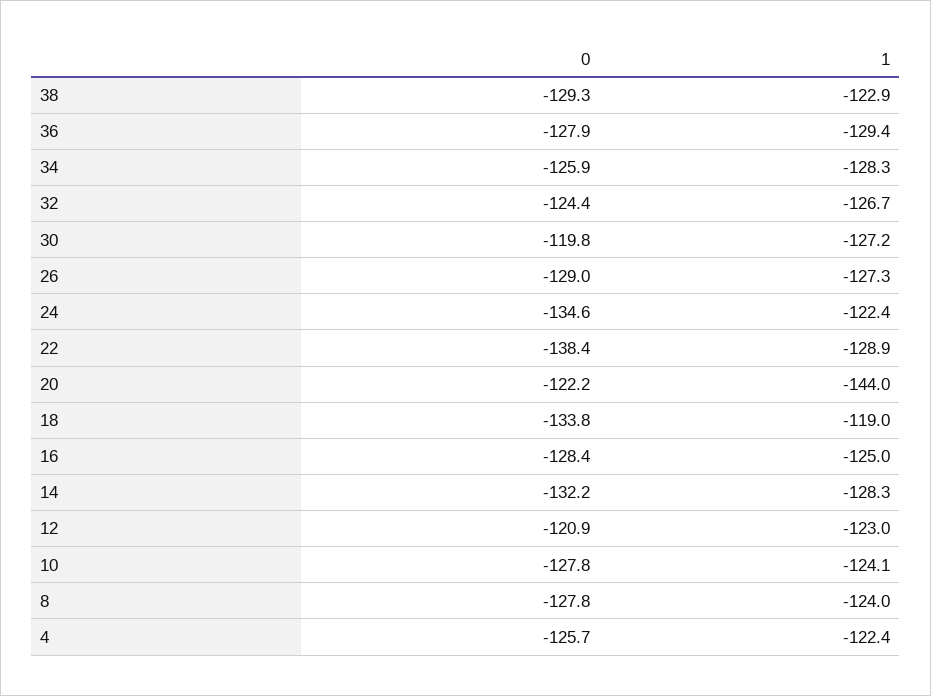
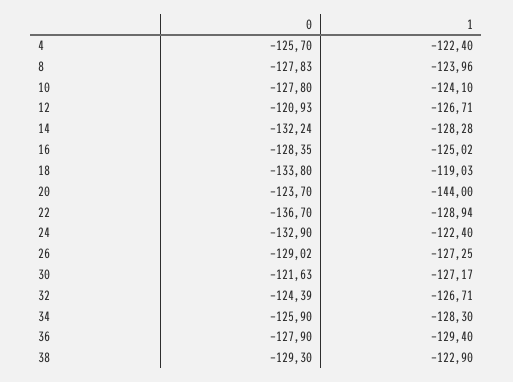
  {
    "0": {
      "38": -129.3,
      "36": -127.9,
      "34": -125.9,
      "32": -124.39,
-     "30": -119.8,
+     "30": -121.63,
      "26": -129.02,
-     "24": -134.6,
+     "24": -132.9,
-     "22": -138.4,
+     "22": -136.7,
-     "20": -122.2,
+     "20": -123.7,
      "18": -133.8,
      "16": -128.35,
      "14": -132.24,
      "12": -120.93,
      "10": -127.8,
      "8": -127.83,
      "4": -125.7
    },
    "1": {
      "38": -122.9,
      "36": -129.4,
      "34": -128.3,
      "32": -126.71,
      "30": -127.17,
      "26": -127.25,
      "24": -122.4,
      "22": -128.94,
      "20": -144,
      "18": -119.03,
      "16": -125.02,
      "14": -128.28,
-     "12": -123,
+     "12": -126.71,
      "10": -124.1,
      "8": -123.96,
      "4": -122.4
    }
  }

